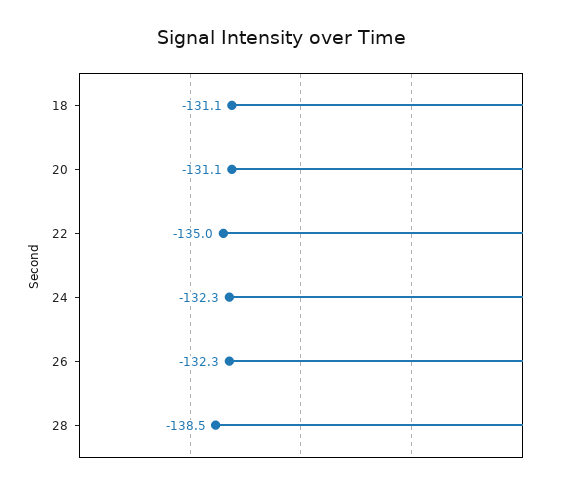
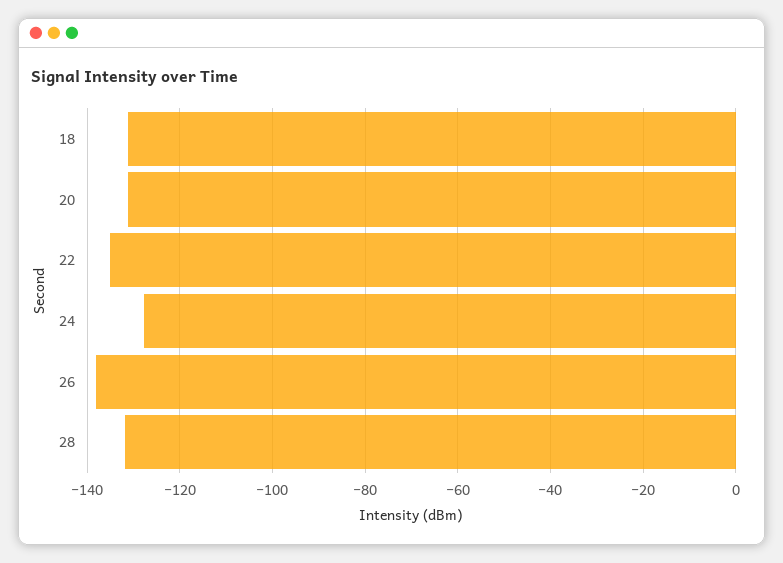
  {
    "18": -131.1,
    "20": -131.1,
    "22": -135,
-   "24": -132.3,
+   "24": -128,
-   "26": -132.3,
+   "26": -138,
-   "28": -138.5
+   "28": -132
  }

